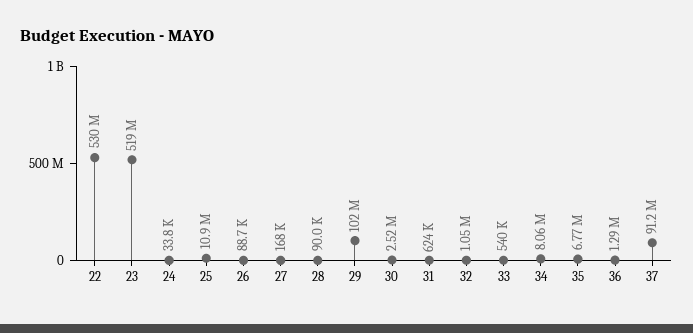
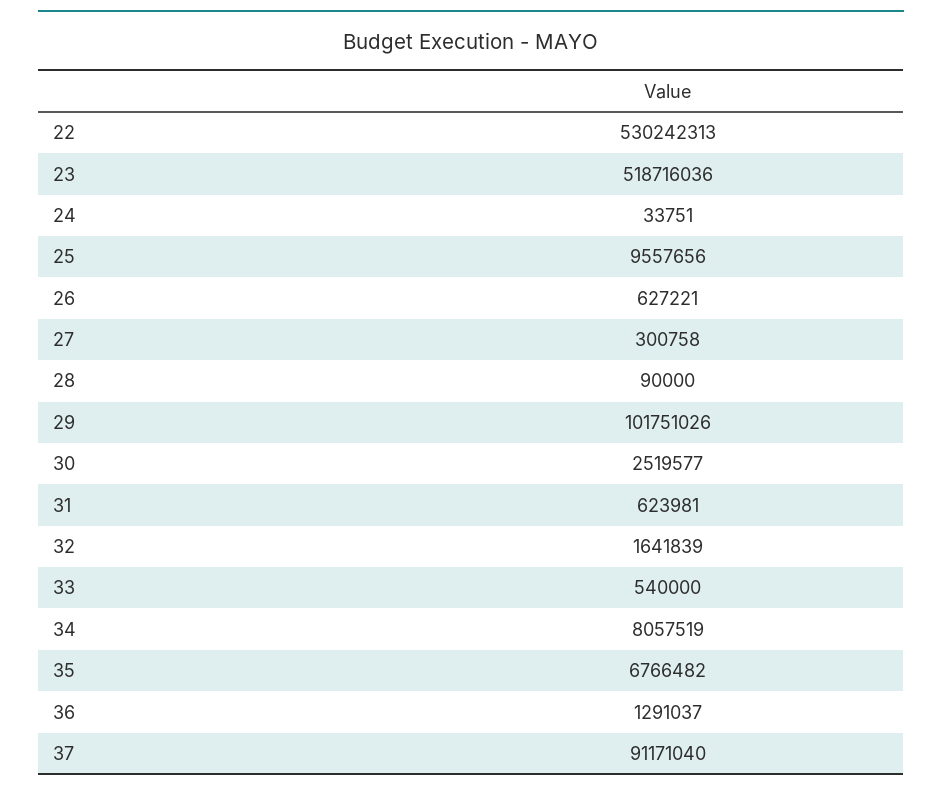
  {
    "22": 530242313,
    "23": 518716036,
    "24": 33751,
-   "25": 10900000,
+   "25": 9557656,
-   "26": 88700,
+   "26": 627221,
-   "27": 168000,
+   "27": 300758,
    "28": 90000,
    "29": 101751026,
    "30": 2519577,
    "31": 623981,
-   "32": 1050000,
+   "32": 1641839,
    "33": 540000,
    "34": 8057519,
    "35": 6766482,
    "36": 1291037,
    "37": 91171040
  }

